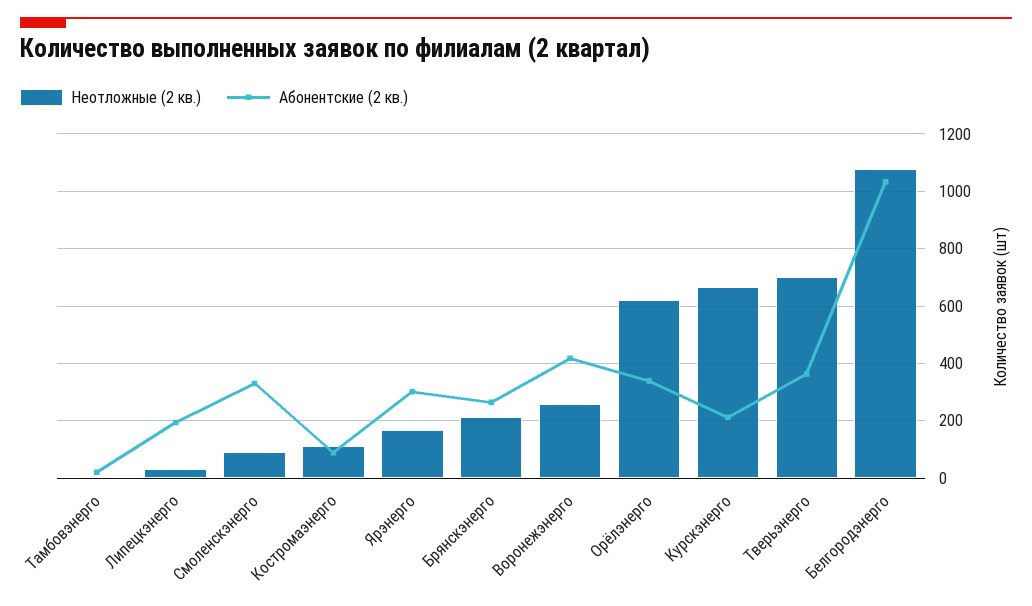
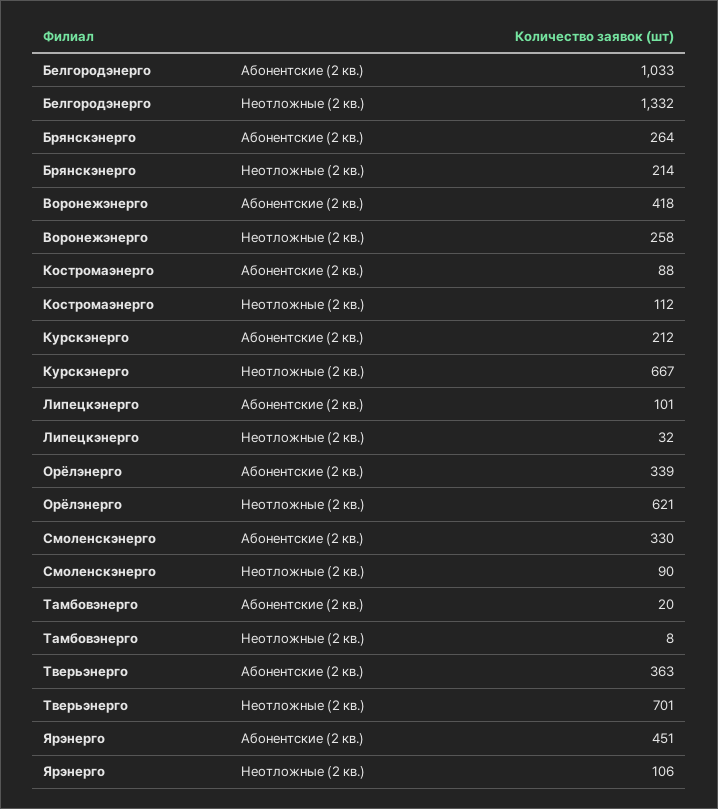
  {
    "Неотложные (2 кв.)": {
      "Тамбовэнерго": 8,
      "Липецкэнерго": 32,
      "Смоленскэнерго": 90,
      "Костромаэнерго": 112,
-     "Ярэнерго": 175,
+     "Ярэнерго": 106,
      "Брянскэнерго": 214,
      "Воронежэнерго": 258,
      "Орёлэнерго": 621,
      "Курскэнерго": 667,
      "Тверьэнерго": 701,
-     "Белгородэнерго": 1075
+     "Белгородэнерго": 1332
    },
    "Абонентские (2 кв.)": {
      "Тамбовэнерго": 20,
-     "Липецкэнерго": 200,
+     "Липецкэнерго": 101,
      "Смоленскэнерго": 330,
      "Костромаэнерго": 88,
-     "Ярэнерго": 300,
+     "Ярэнерго": 451,
      "Брянскэнерго": 264,
      "Воронежэнерго": 418,
      "Орёлэнерго": 339,
      "Курскэнерго": 212,
      "Тверьэнерго": 363,
      "Белгородэнерго": 1033
    }
  }

